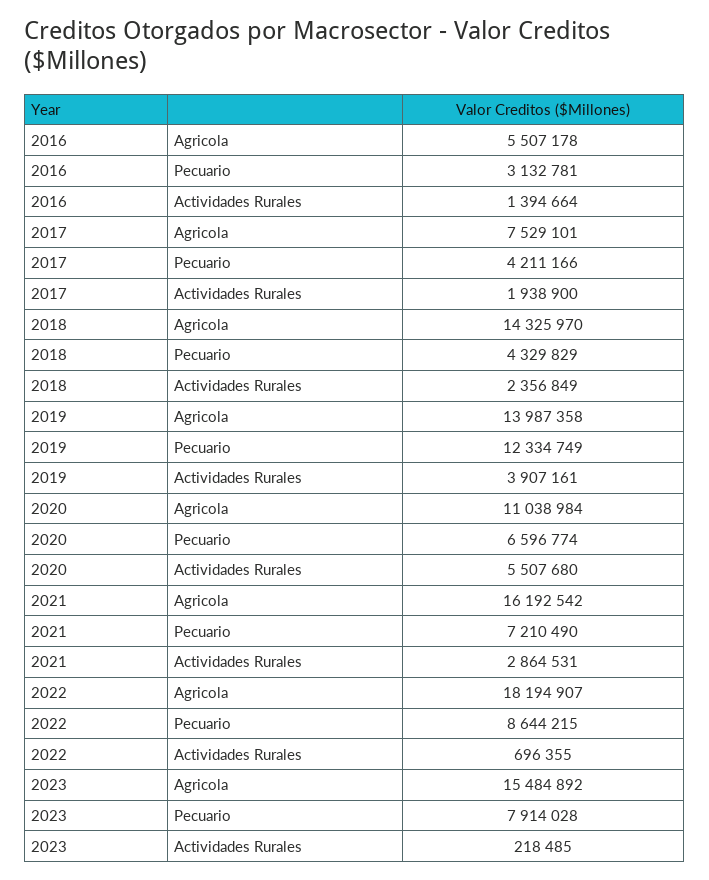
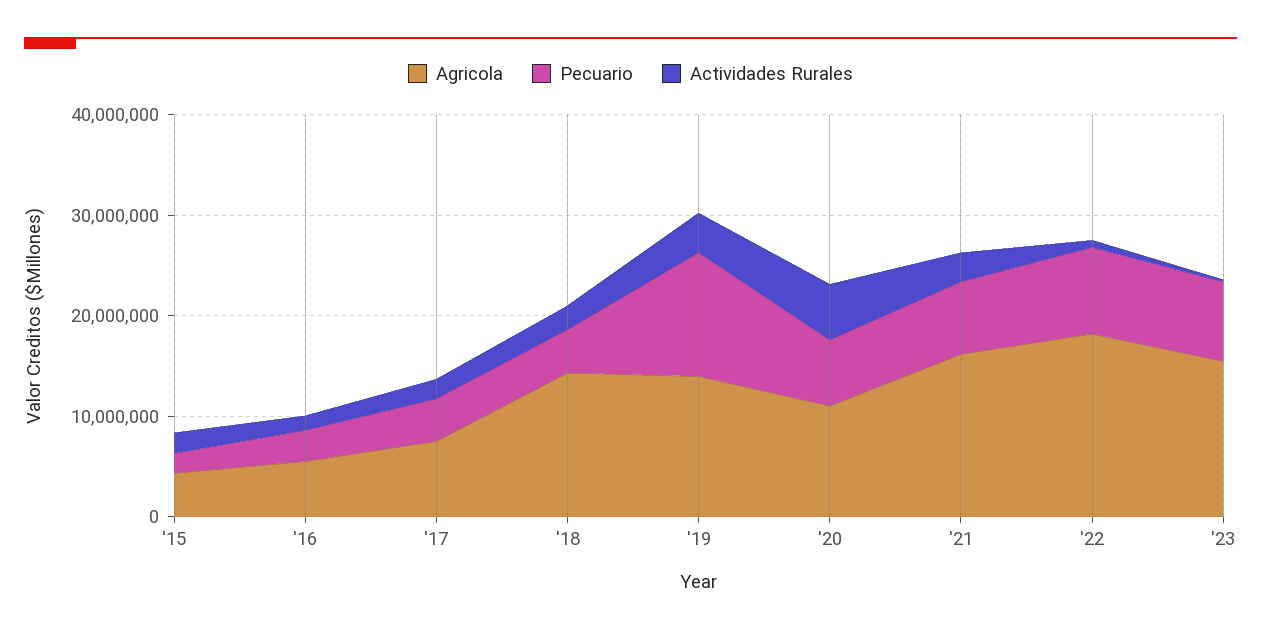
  {
    "Agricola": {
      "2016": 5507178,
      "2017": 7529101,
      "2018": 14325970,
      "2019": 13987358,
      "2020": 11038984,
      "2021": 16192542,
      "2022": 18194907,
-     "2023": 15484892
+     "2023": 15484892,
+     "'15": 4000000
    },
    "Pecuario": {
      "2016": 3132781,
      "2017": 4211166,
      "2018": 4329829,
      "2019": 12334749,
      "2020": 6596774,
      "2021": 7210490,
      "2022": 8644215,
-     "2023": 7914028
+     "2023": 7914028,
+     "'15": 2000000
    },
    "Actividades Rurales": {
      "2016": 1394664,
      "2017": 1938900,
      "2018": 2356849,
      "2019": 3907161,
      "2020": 5507680,
      "2021": 2864531,
      "2022": 696355,
-     "2023": 218485
+     "2023": 218485,
+     "'15": 2000000
    }
  }

